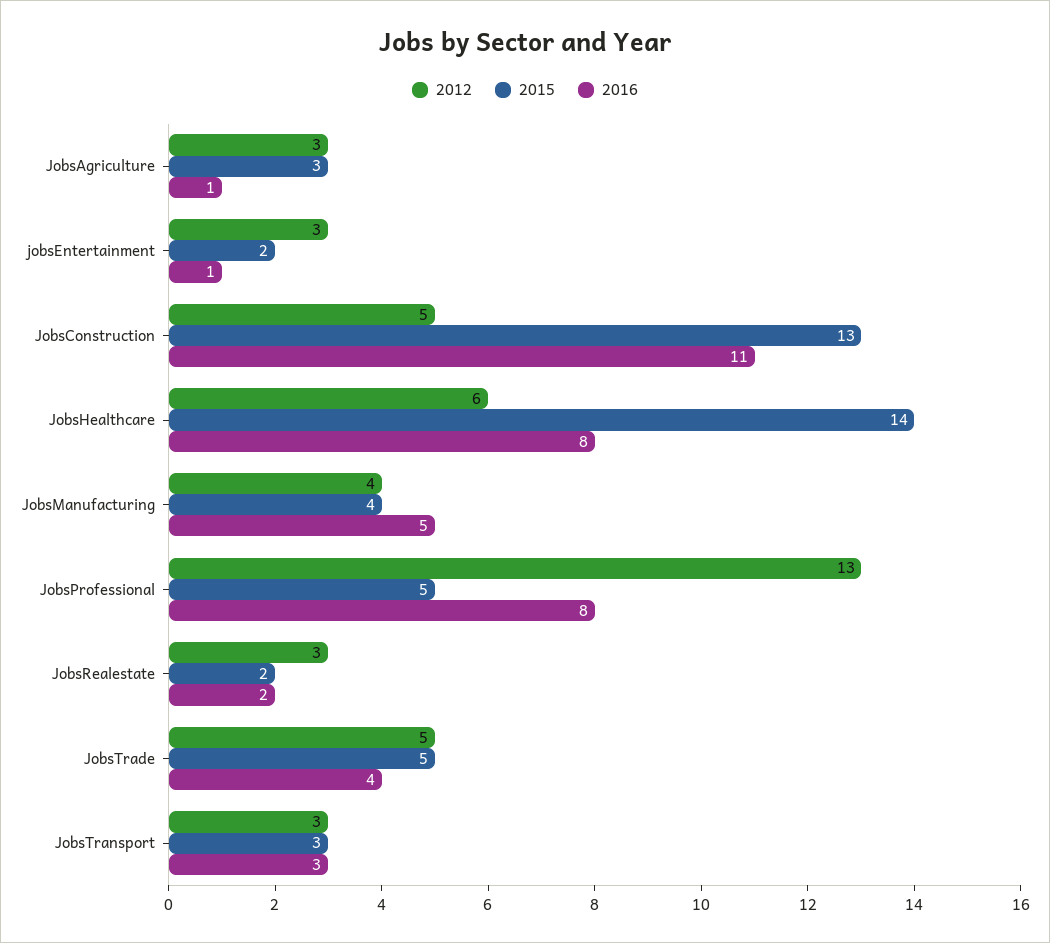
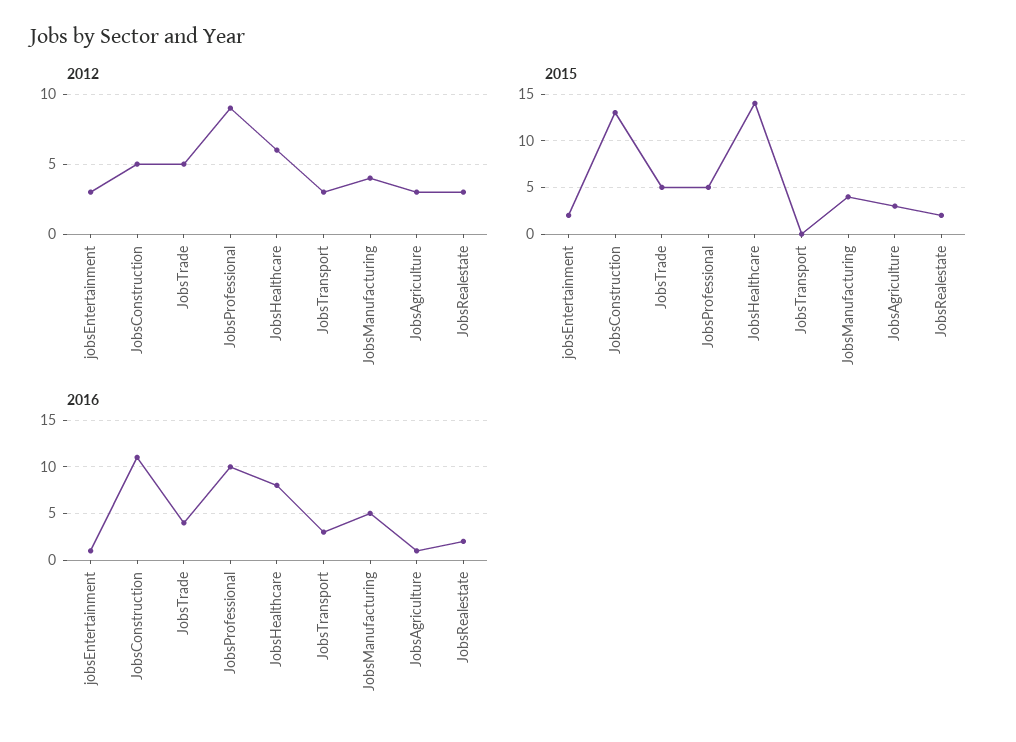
  {
    "2012": {
      "JobsAgriculture": 3,
      "jobsEntertainment": 3,
      "JobsConstruction": 5,
      "JobsHealthcare": 6,
      "JobsManufacturing": 4,
-     "JobsProfessional": 13,
+     "JobsProfessional": 9,
      "JobsRealestate": 3,
      "JobsTrade": 5,
      "JobsTransport": 3
    },
    "2015": {
      "JobsAgriculture": 3,
      "jobsEntertainment": 2,
      "JobsConstruction": 13,
      "JobsHealthcare": 14,
      "JobsManufacturing": 4,
      "JobsProfessional": 5,
      "JobsRealestate": 2,
      "JobsTrade": 5,
-     "JobsTransport": 3
+     "JobsTransport": 0
    },
    "2016": {
      "JobsAgriculture": 1,
      "jobsEntertainment": 1,
      "JobsConstruction": 11,
      "JobsHealthcare": 8,
      "JobsManufacturing": 5,
-     "JobsProfessional": 8,
+     "JobsProfessional": 10,
      "JobsRealestate": 2,
      "JobsTrade": 4,
      "JobsTransport": 3
    }
  }

